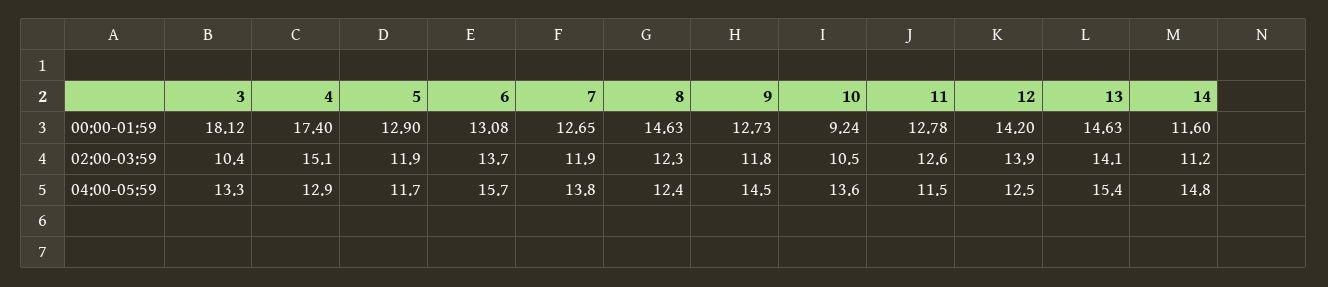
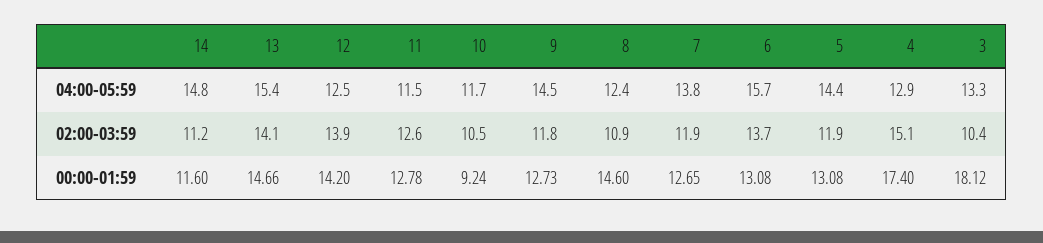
  {
    "3": {
      "00:00-01:59": 18.12,
      "02:00-03:59": 10.4,
      "04:00-05:59": 13.3
    },
    "4": {
      "00:00-01:59": 17.4,
      "02:00-03:59": 15.1,
      "04:00-05:59": 12.9
    },
    "5": {
-     "00:00-01:59": 12.9,
+     "00:00-01:59": 13.08,
      "02:00-03:59": 11.9,
-     "04:00-05:59": 11.7
+     "04:00-05:59": 14.4
    },
    "6": {
      "00:00-01:59": 13.08,
      "02:00-03:59": 13.7,
      "04:00-05:59": 15.7
    },
    "7": {
      "00:00-01:59": 12.65,
      "02:00-03:59": 11.9,
      "04:00-05:59": 13.8
    },
    "8": {
-     "00:00-01:59": 14.63,
+     "00:00-01:59": 14.6,
-     "02:00-03:59": 12.3,
+     "02:00-03:59": 10.9,
      "04:00-05:59": 12.4
    },
    "9": {
      "00:00-01:59": 12.73,
      "02:00-03:59": 11.8,
      "04:00-05:59": 14.5
    },
    "10": {
      "00:00-01:59": 9.24,
      "02:00-03:59": 10.5,
-     "04:00-05:59": 13.6
+     "04:00-05:59": 11.7
    },
    "11": {
      "00:00-01:59": 12.78,
      "02:00-03:59": 12.6,
      "04:00-05:59": 11.5
    },
    "12": {
      "00:00-01:59": 14.2,
      "02:00-03:59": 13.9,
      "04:00-05:59": 12.5
    },
    "13": {
-     "00:00-01:59": 14.63,
+     "00:00-01:59": 14.66,
      "02:00-03:59": 14.1,
      "04:00-05:59": 15.4
    },
    "14": {
      "00:00-01:59": 11.6,
      "02:00-03:59": 11.2,
      "04:00-05:59": 14.8
    }
  }

